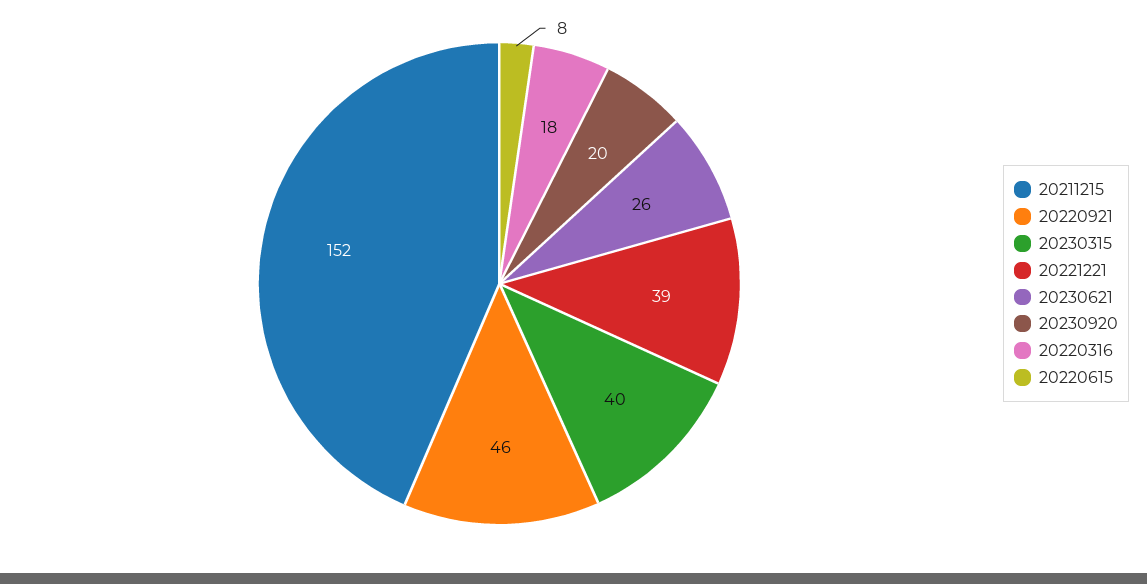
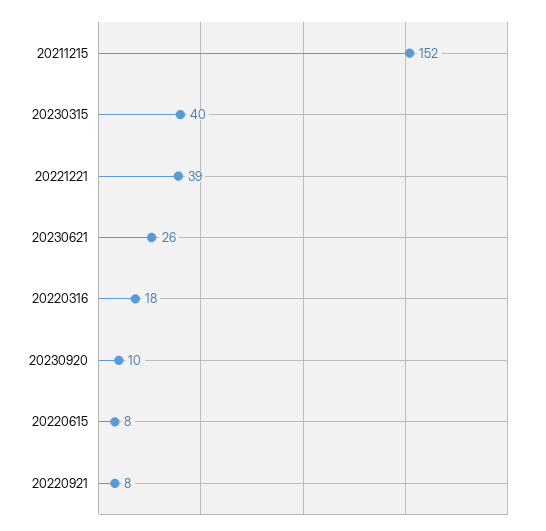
  {
    "20211215": 152,
-   "20220921": 46,
+   "20220921": 8,
    "20230315": 40,
    "20221221": 39,
    "20230621": 26,
-   "20230920": 20,
+   "20230920": 10,
    "20220316": 18,
    "20220615": 8
  }

